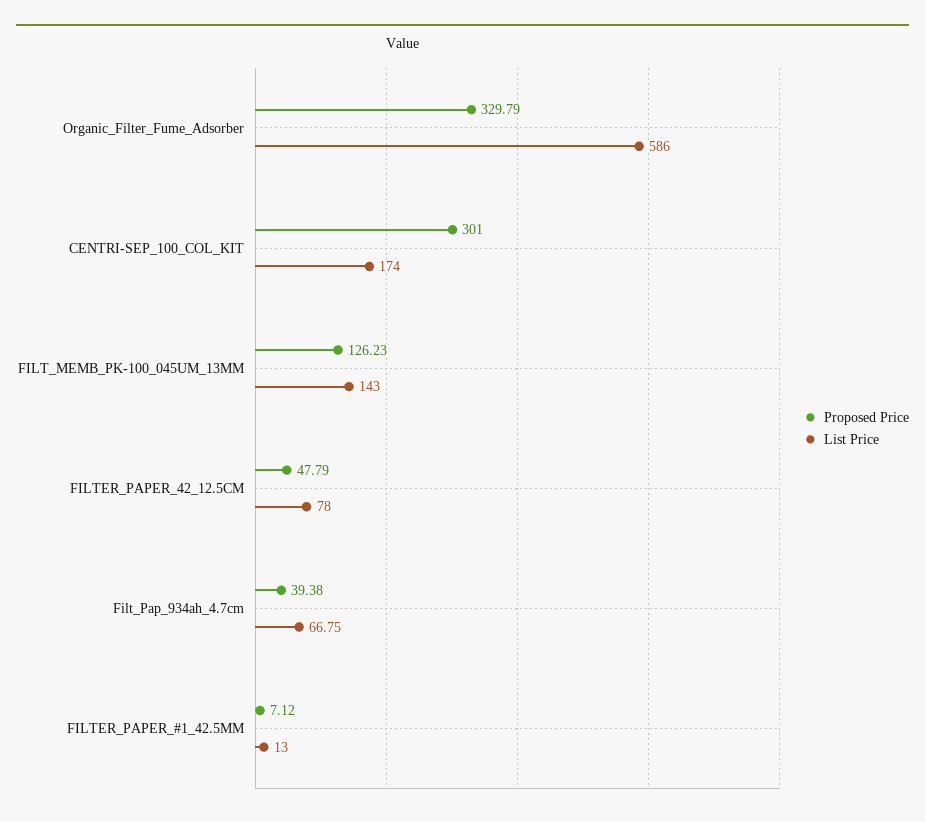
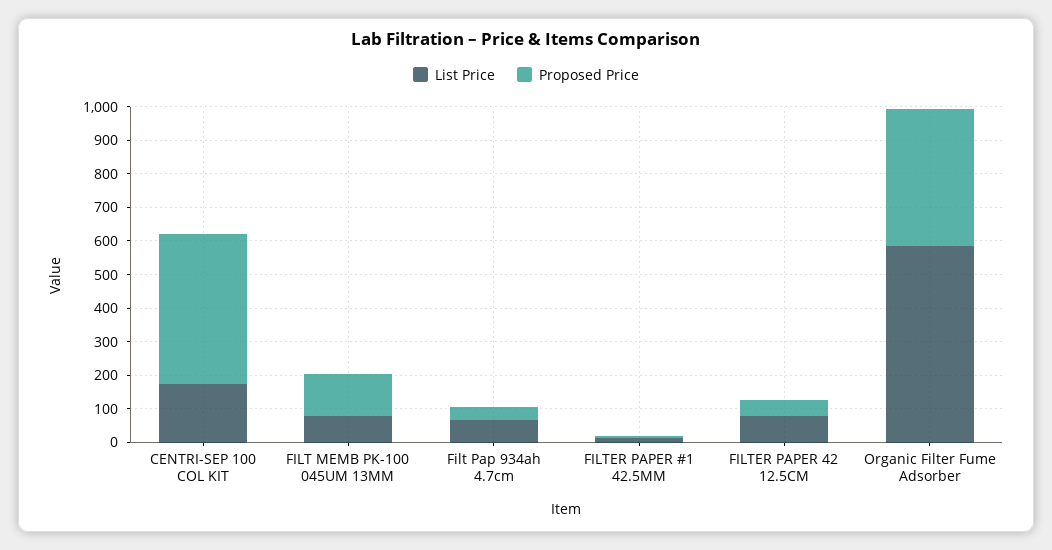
  {
    "Proposed Price": {
-     "Organic_Filter_Fume_Adsorber": 329.79,
+     "Organic_Filter_Fume_Adsorber": 400,
-     "CENTRI-SEP_100_COL_KIT": 301,
+     "CENTRI-SEP_100_COL_KIT": 450,
      "FILT_MEMB_PK-100_045UM_13MM": 126.23,
      "FILTER_PAPER_42_12.5CM": 47.79,
      "Filt_Pap_934ah_4.7cm": 39.38,
      "FILTER_PAPER_#1_42.5MM": 7.12
    },
    "List Price": {
      "Organic_Filter_Fume_Adsorber": 586,
      "CENTRI-SEP_100_COL_KIT": 174,
-     "FILT_MEMB_PK-100_045UM_13MM": 143,
+     "FILT_MEMB_PK-100_045UM_13MM": 75,
      "FILTER_PAPER_42_12.5CM": 78,
      "Filt_Pap_934ah_4.7cm": 66.75,
      "FILTER_PAPER_#1_42.5MM": 13
    }
  }

